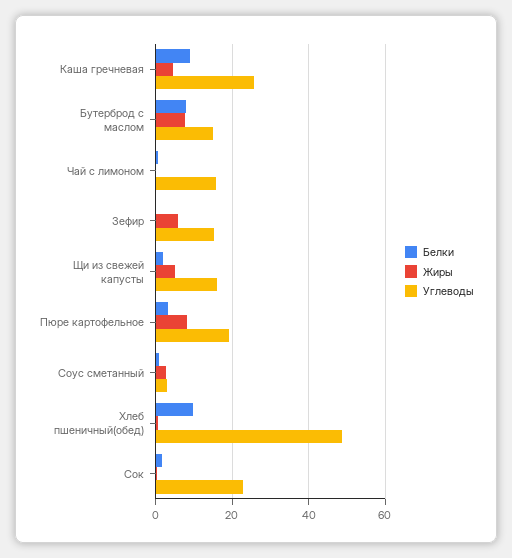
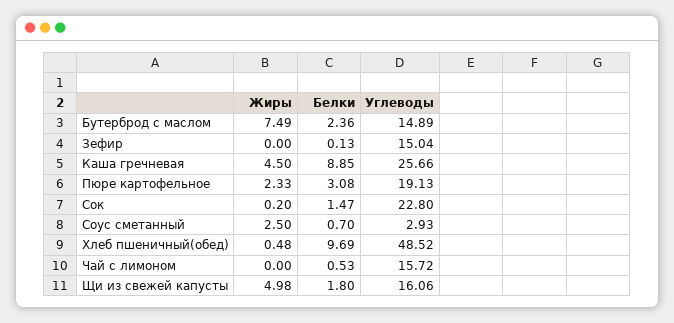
  {
    "Белки": {
      "Каша гречневая": 8.85,
-     "Бутерброд с маслом": 8,
+     "Бутерброд с маслом": 2.36,
      "Чай с лимоном": 0.53,
      "Зефир": 0.13,
      "Щи из свежей капусты": 1.8,
      "Пюре картофельное": 3.08,
      "Соус сметанный": 0.7,
      "Хлеб пшеничный(обед)": 9.69,
      "Сок": 1.47
    },
    "Жиры": {
      "Каша гречневая": 4.5,
      "Бутерброд с маслом": 7.49,
      "Чай с лимоном": 0,
-     "Зефир": 6,
+     "Зефир": 0,
      "Щи из свежей капусты": 4.98,
-     "Пюре картофельное": 8,
+     "Пюре картофельное": 2.33,
      "Соус сметанный": 2.5,
      "Хлеб пшеничный(обед)": 0.48,
      "Сок": 0.2
    },
    "Углеводы": {
      "Каша гречневая": 25.66,
      "Бутерброд с маслом": 14.89,
      "Чай с лимоном": 15.72,
      "Зефир": 15.04,
      "Щи из свежей капусты": 16.06,
      "Пюре картофельное": 19.13,
      "Соус сметанный": 2.93,
      "Хлеб пшеничный(обед)": 48.52,
      "Сок": 22.8
    }
  }

